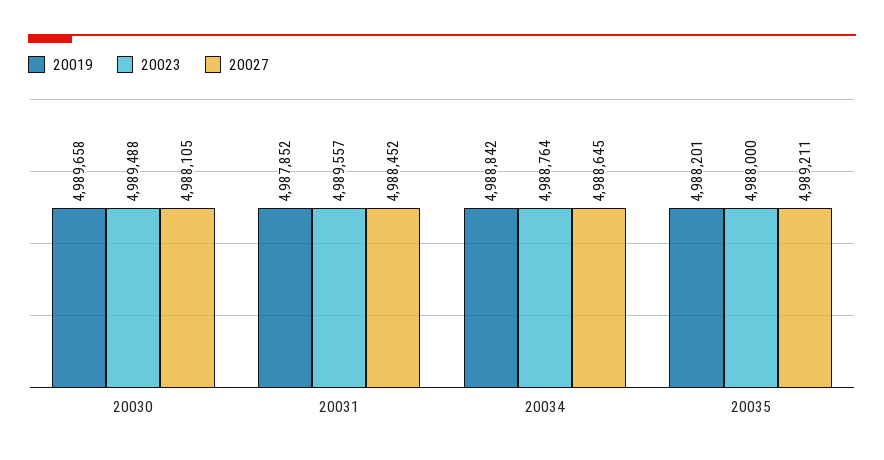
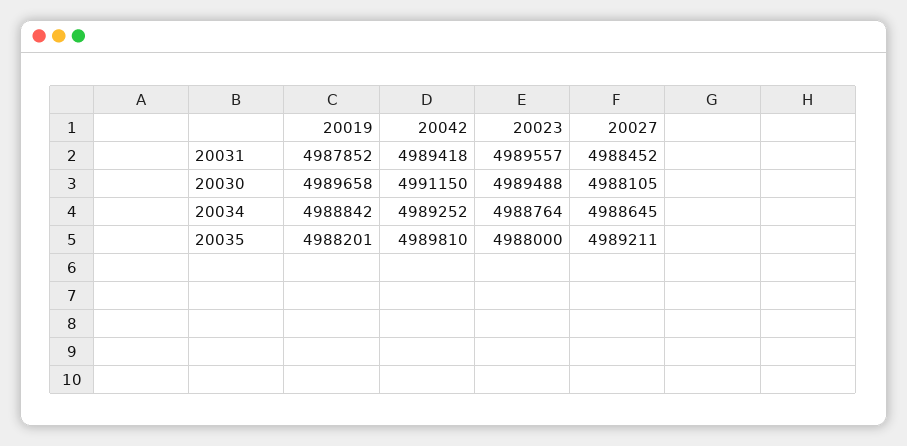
  {
    "20019": {
      "20030": 4989658,
      "20031": 4987852,
      "20034": 4988842,
      "20035": 4988201
    },
    "20023": {
      "20030": 4989488,
      "20031": 4989557,
      "20034": 4988764,
      "20035": 4988000
    },
    "20027": {
      "20030": 4988105,
      "20031": 4988452,
      "20034": 4988645,
      "20035": 4989211
-   }
+   },
+   "20042": {
+     "20031": 4989418,
+     "20030": 4991150,
+     "20034": 4989252,
+     "20035": 4989810
+   }
  }

